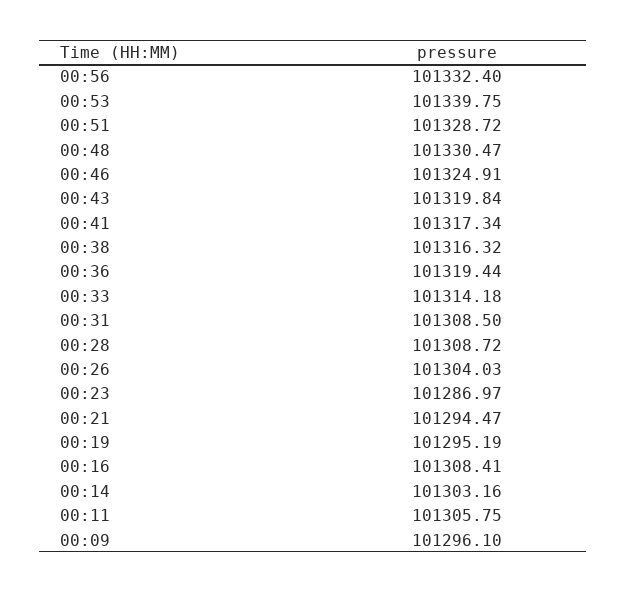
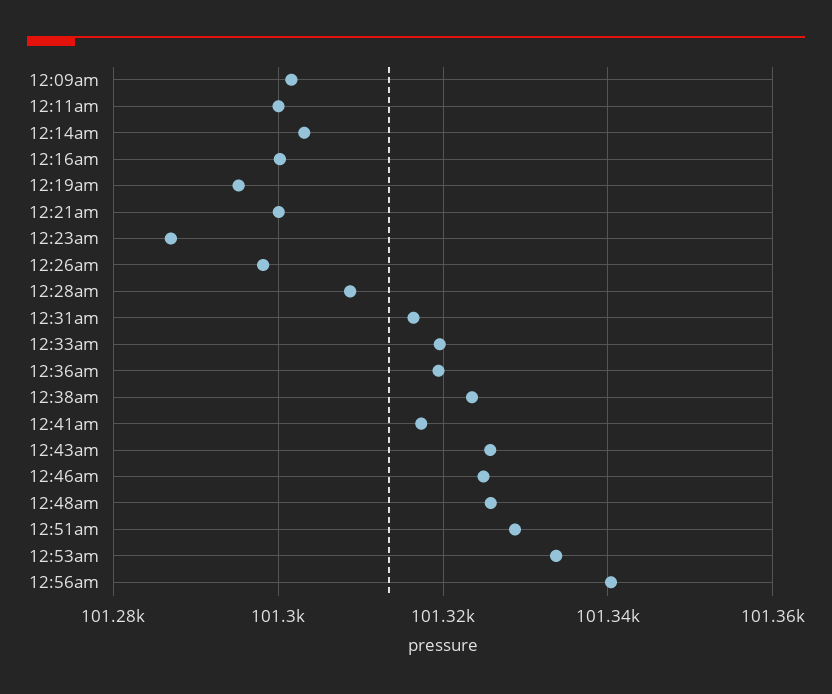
  {
-   "00:56": 101332.4,
+   "00:56": 101340,
-   "00:53": 101339.75,
+   "00:53": 101334,
    "00:51": 101328.72,
-   "00:48": 101330.47,
+   "00:48": 101326,
    "00:46": 101324.91,
-   "00:43": 101319.84,
+   "00:43": 101326,
    "00:41": 101317.34,
-   "00:38": 101316.32,
+   "00:38": 101324,
    "00:36": 101319.44,
-   "00:33": 101314.18,
+   "00:33": 101320,
-   "00:31": 101308.5,
+   "00:31": 101316,
    "00:28": 101308.72,
-   "00:26": 101304.03,
+   "00:26": 101298,
    "00:23": 101286.97,
-   "00:21": 101294.47,
+   "00:21": 101300,
    "00:19": 101295.19,
-   "00:16": 101308.41,
+   "00:16": 101300,
    "00:14": 101303.16,
-   "00:11": 101305.75,
+   "00:11": 101300,
-   "00:09": 101296.1
+   "00:09": 101302
  }

